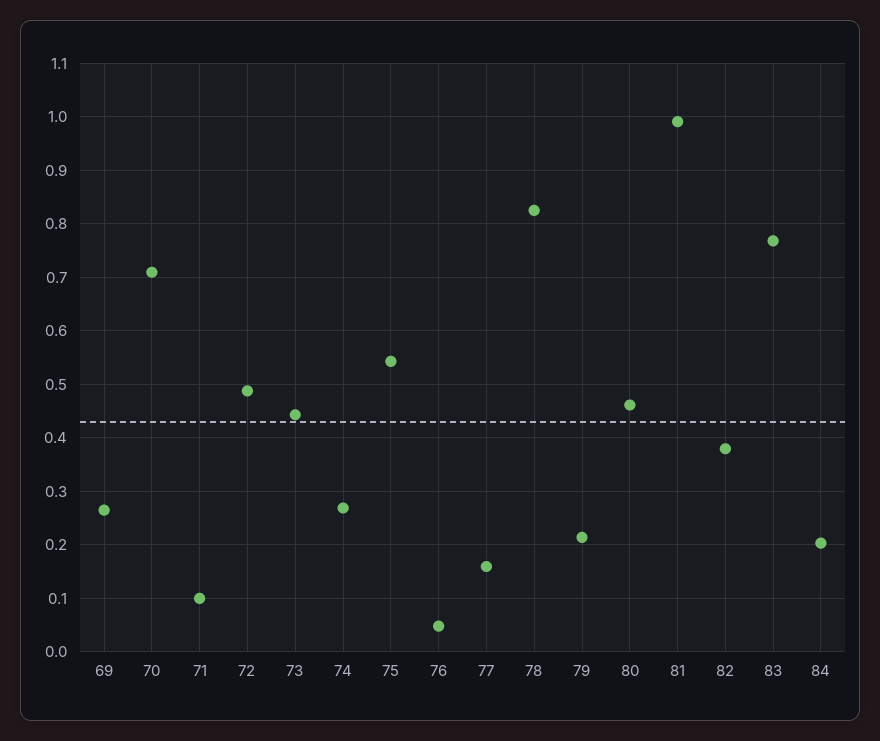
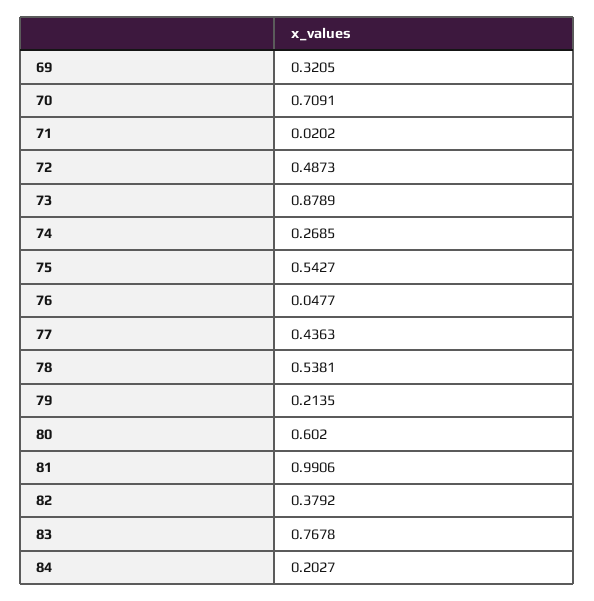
  {
-   "69": 0.26,
+   "69": 0.3205,
    "70": 0.7091,
-   "71": 0.1,
+   "71": 0.0202,
    "72": 0.4873,
-   "73": 0.44,
+   "73": 0.8789,
    "74": 0.2685,
    "75": 0.5427,
    "76": 0.0477,
-   "77": 0.16,
+   "77": 0.4363,
-   "78": 0.82,
+   "78": 0.5381,
    "79": 0.2135,
-   "80": 0.46,
+   "80": 0.602,
    "81": 0.9906,
    "82": 0.3792,
    "83": 0.7678,
    "84": 0.2027
  }

